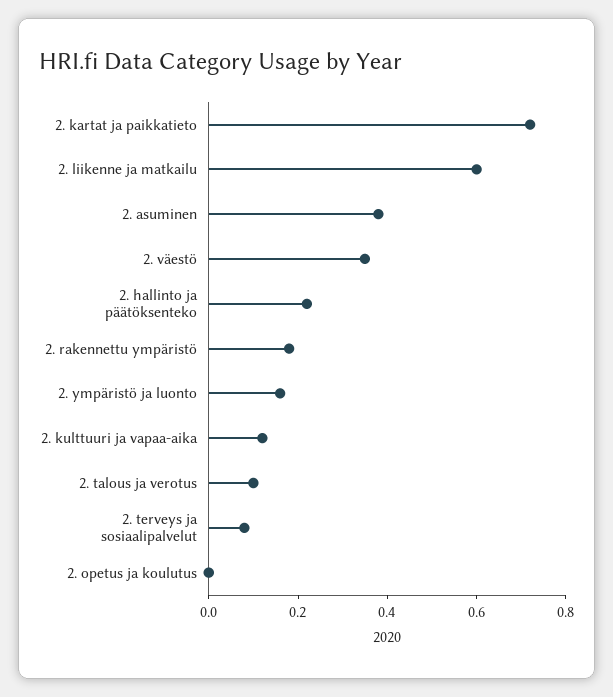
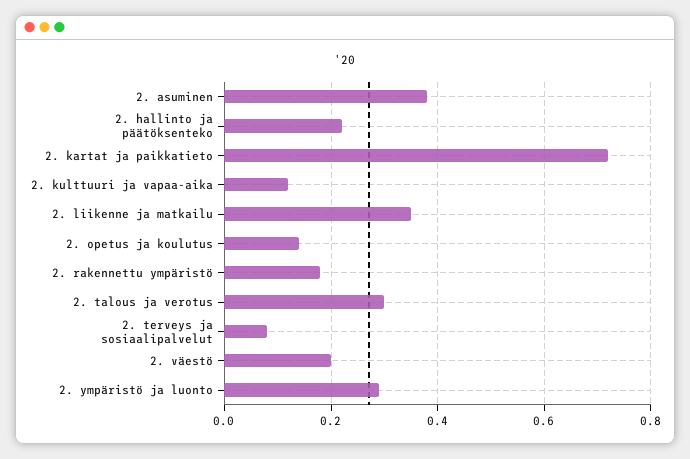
  {
    "2. kartat ja paikkatieto": 0.7,
-   "2. liikenne ja matkailu": 0.6,
+   "2. liikenne ja matkailu": 0.35,
    "2. asuminen": 0.4,
-   "2. väestö": 0.35,
+   "2. väestö": 0.2,
    "2. hallinto ja päätöksenteko": 0.2,
    "2. rakennettu ympäristö": 0.2,
-   "2. ympäristö ja luonto": 0.15,
+   "2. ympäristö ja luonto": 0.3,
    "2. kulttuuri ja vapaa-aika": 0.1,
-   "2. talous ja verotus": 0.1,
+   "2. talous ja verotus": 0.3,
    "2. terveys ja sosiaalipalvelut": 0.1,
-   "2. opetus ja koulutus": 0
+   "2. opetus ja koulutus": 0.15
  }

